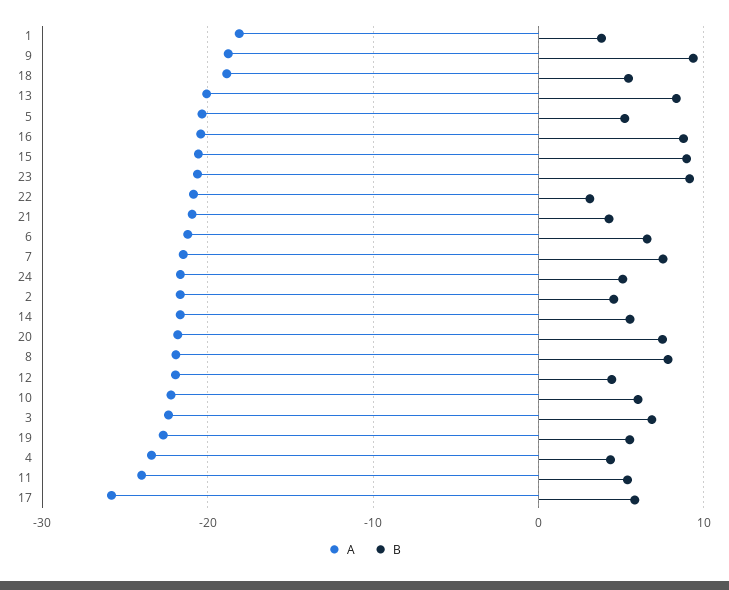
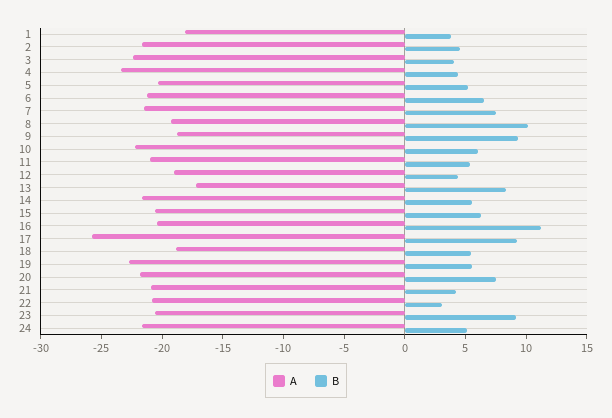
  {
    "A": {
      "1": -18,
      "9": -19,
      "18": -19,
-     "13": -20,
+     "13": -17,
      "5": -20,
      "16": -20,
      "15": -21,
      "23": -21,
      "22": -21,
      "21": -21,
      "6": -21,
      "7": -21,
      "24": -22,
      "2": -22,
      "14": -22,
      "20": -22,
-     "8": -22,
+     "8": -19,
-     "12": -22,
+     "12": -19,
      "10": -22,
      "3": -22,
      "19": -23,
      "4": -23,
-     "11": -24,
+     "11": -21,
      "17": -26
    },
    "B": {
      "1": 4,
      "9": 9,
      "18": 5,
      "13": 8,
      "5": 5,
-     "16": 9,
+     "16": 11,
-     "15": 9,
+     "15": 6,
      "23": 9,
      "22": 3,
      "21": 4,
      "6": 7,
      "7": 8,
      "24": 5,
      "2": 5,
      "14": 6,
      "20": 7,
-     "8": 8,
+     "8": 10,
      "12": 4,
      "10": 6,
-     "3": 7,
+     "3": 4,
      "19": 6,
      "4": 4,
      "11": 5,
-     "17": 6
+     "17": 9
    }
  }

